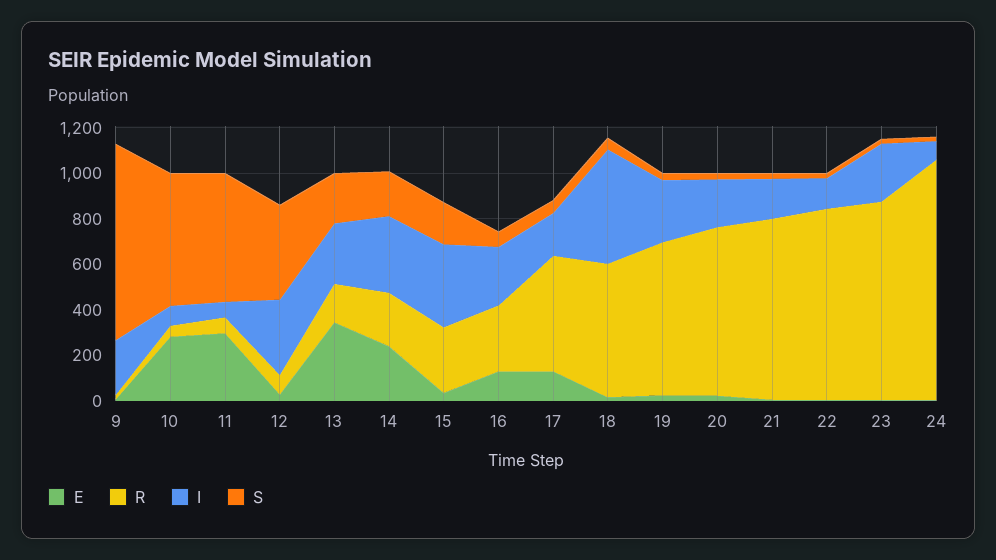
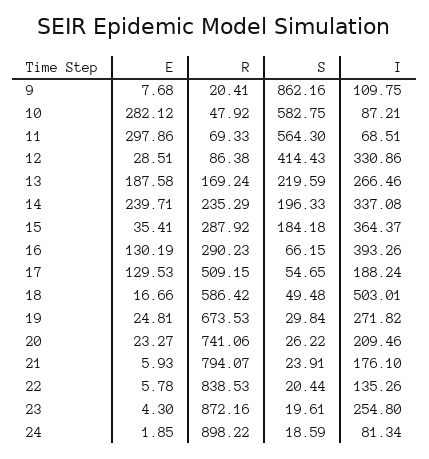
  {
    "E": {
      "9": 7.68,
      "10": 282.12,
      "11": 297.86,
      "12": 28.51,
-     "13": 350,
+     "13": 187.58,
      "14": 239.71,
      "15": 35.41,
      "16": 130.19,
      "17": 129.53,
      "18": 16.66,
      "19": 24.81,
      "20": 23.27,
      "21": 5.93,
      "22": 5.78,
      "23": 4.3,
      "24": 1.85
    },
    "R": {
      "9": 20.41,
      "10": 47.92,
      "11": 69.33,
      "12": 86.38,
      "13": 169.24,
      "14": 235.29,
      "15": 287.92,
      "16": 290.23,
      "17": 509.15,
      "18": 586.42,
      "19": 673.53,
      "20": 741.06,
      "21": 794.07,
      "22": 838.53,
      "23": 872.16,
-     "24": 1050
+     "24": 898.22
    },
    "I": {
-     "9": 250,
+     "9": 109.75,
      "10": 87.21,
      "11": 68.51,
      "12": 330.86,
      "13": 266.46,
      "14": 337.08,
      "15": 364.37,
-     "16": 250,
+     "16": 393.26,
      "17": 188.24,
      "18": 503.01,
      "19": 271.82,
      "20": 209.46,
      "21": 176.1,
      "22": 135.26,
      "23": 254.8,
      "24": 81.34
    },
    "S": {
      "9": 862.16,
      "10": 582.75,
      "11": 564.3,
      "12": 414.43,
      "13": 219.59,
      "14": 196.33,
      "15": 184.18,
      "16": 66.15,
      "17": 54.65,
      "18": 49.48,
      "19": 29.84,
      "20": 26.22,
      "21": 23.91,
      "22": 20.44,
      "23": 19.61,
      "24": 18.59
    }
  }

